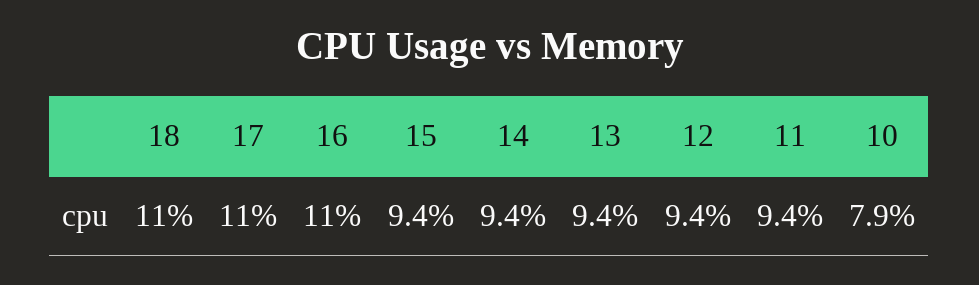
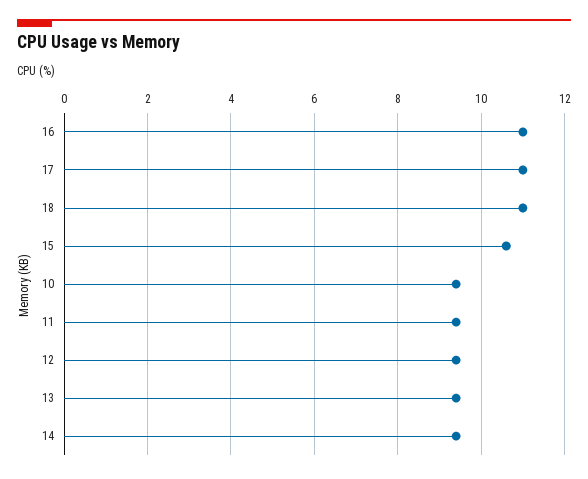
  {
    "18": 11,
    "17": 11,
    "16": 11,
-   "15": 9.4,
+   "15": 10.5,
    "14": 9.4,
    "13": 9.4,
    "12": 9.4,
    "11": 9.4,
-   "10": 7.9
+   "10": 9.5
  }

